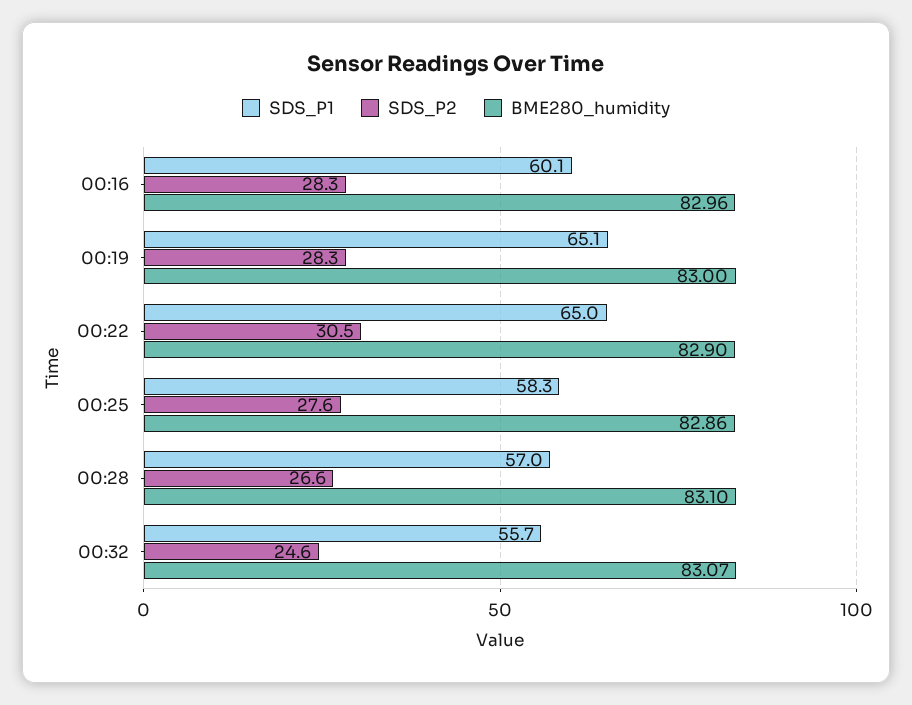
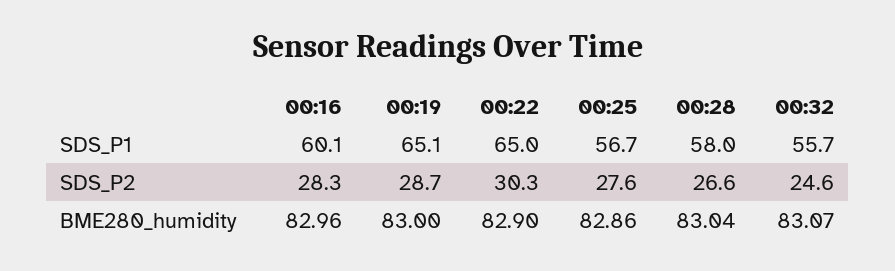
  {
    "SDS_P1": {
      "00:16": 60.1,
      "00:19": 65.1,
      "00:22": 65,
-     "00:25": 58.3,
+     "00:25": 56.7,
-     "00:28": 57,
+     "00:28": 58,
      "00:32": 55.7
    },
    "SDS_P2": {
      "00:16": 28.3,
-     "00:19": 28.3,
+     "00:19": 28.7,
-     "00:22": 30.5,
+     "00:22": 30.3,
      "00:25": 27.6,
      "00:28": 26.6,
      "00:32": 24.6
    },
    "BME280_humidity": {
      "00:16": 82.96,
      "00:19": 83,
      "00:22": 82.9,
      "00:25": 82.86,
-     "00:28": 83.1,
+     "00:28": 83.04,
      "00:32": 83.07
    }
  }

